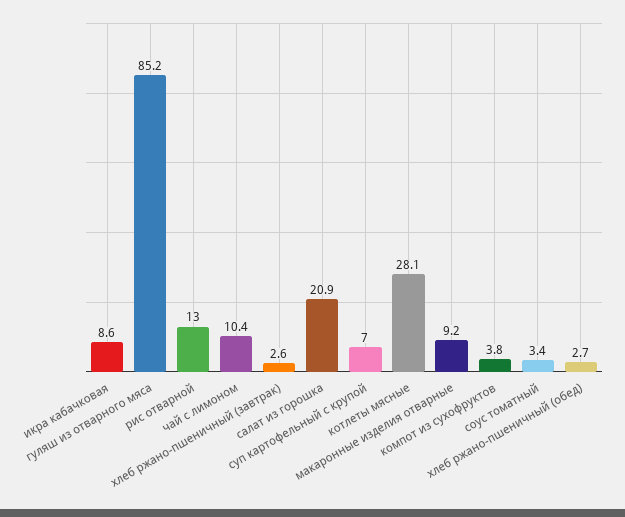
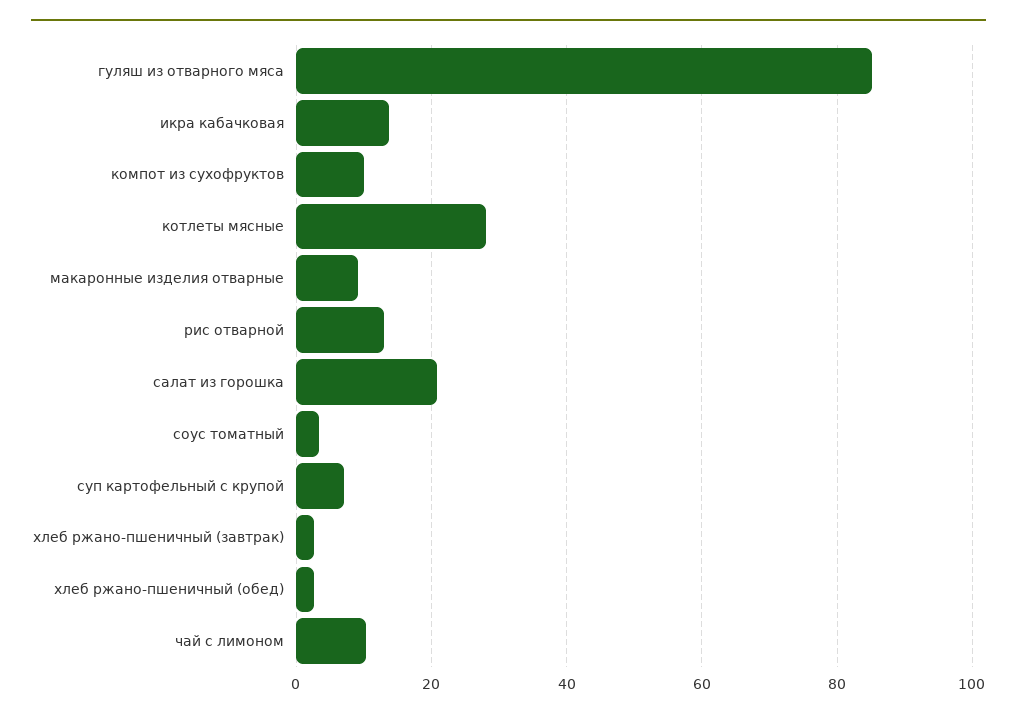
  {
-   "икра кабачковая": 8.6,
+   "икра кабачковая": 14,
    "гуляш из отварного мяса": 85.2,
    "рис отварной": 13,
    "чай с лимоном": 10.4,
    "хлеб ржано-пшеничный (завтрак)": 2.6,
    "салат из горошка": 20.9,
    "суп картофельный с крупой": 7,
    "котлеты мясные": 28.1,
    "макаронные изделия отварные": 9.2,
-   "компот из сухофруктов": 3.8,
+   "компот из сухофруктов": 10,
    "соус томатный": 3.4,
    "хлеб ржано-пшеничный (обед)": 2.7
  }

